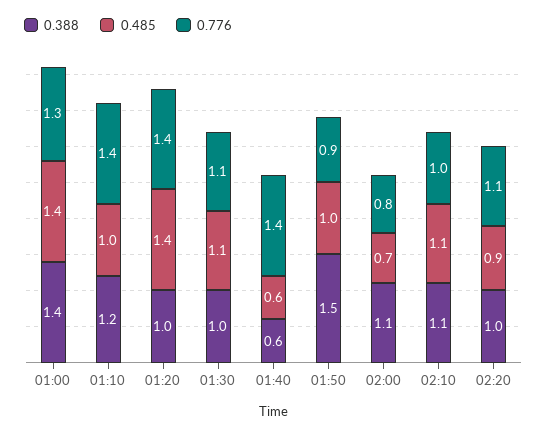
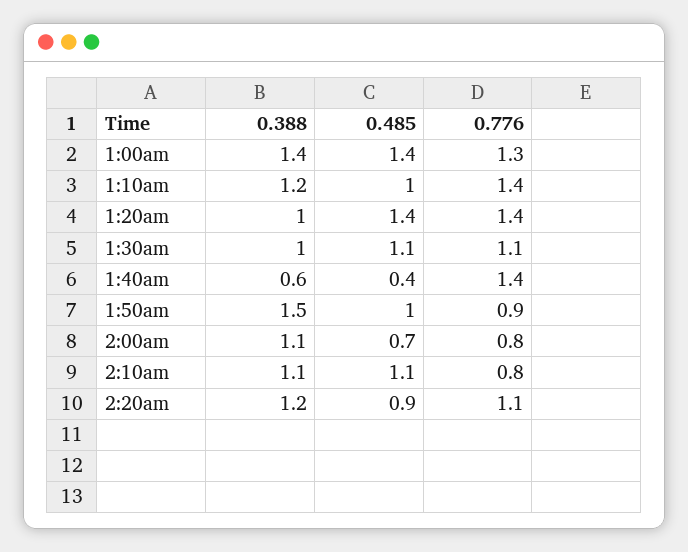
  {
    "0.388": {
      "01:00": 1.4,
      "01:10": 1.2,
      "01:20": 1,
      "01:30": 1,
      "01:40": 0.6,
      "01:50": 1.5,
      "02:00": 1.1,
      "02:10": 1.1,
-     "02:20": 1
+     "02:20": 1.2
    },
    "0.485": {
      "01:00": 1.4,
      "01:10": 1,
      "01:20": 1.4,
      "01:30": 1.1,
-     "01:40": 0.6,
+     "01:40": 0.4,
      "01:50": 1,
      "02:00": 0.7,
      "02:10": 1.1,
      "02:20": 0.9
    },
    "0.776": {
      "01:00": 1.3,
      "01:10": 1.4,
      "01:20": 1.4,
      "01:30": 1.1,
      "01:40": 1.4,
      "01:50": 0.9,
      "02:00": 0.8,
-     "02:10": 1,
+     "02:10": 0.8,
      "02:20": 1.1
    }
  }

